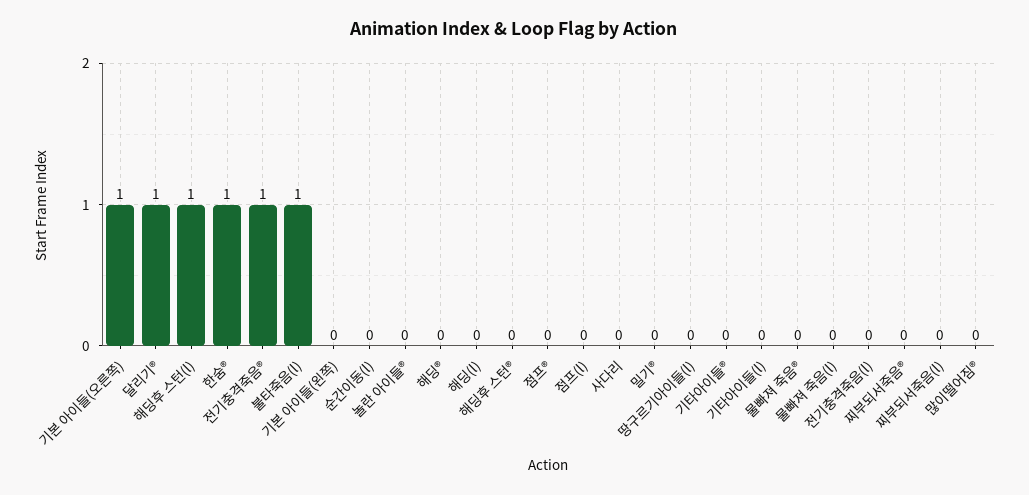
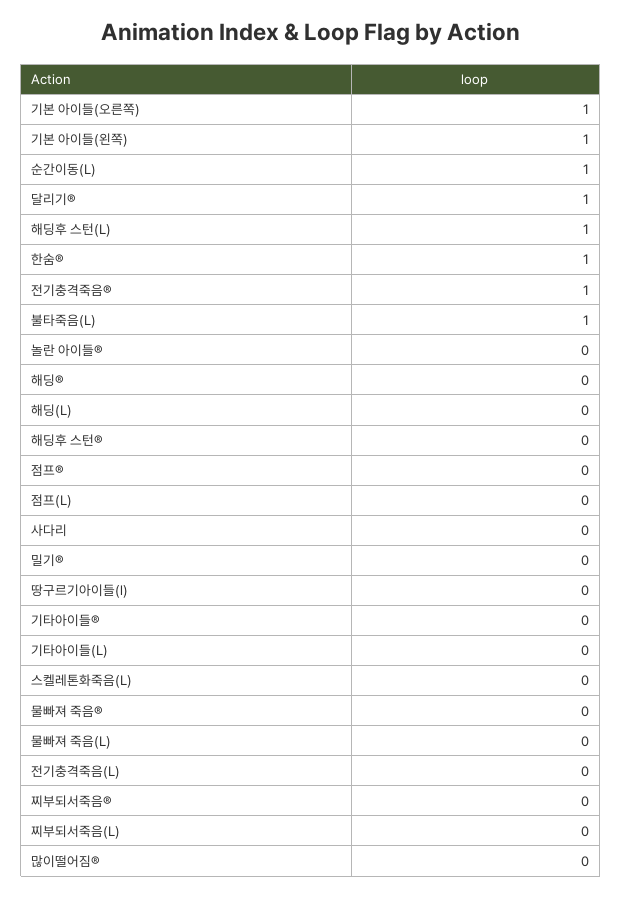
  {
    "기본 아이들(오른쪽)": 1,
    "달리기®": 1,
    "해딩후 스턴(l)": 1,
    "한숨®": 1,
    "전기충격죽음®": 1,
    "불타죽음(l)": 1,
-   "기본 아이들(왼쪽)": 0,
+   "기본 아이들(왼쪽)": 1,
-   "순간이동(l)": 0,
+   "순간이동(l)": 1,
    "놀란 아이들®": 0,
    "해딩®": 0,
    "해딩(l)": 0,
    "해딩후 스턴®": 0,
    "점프®": 0,
    "점프(l)": 0,
    "사다리": 0,
    "밀기®": 0,
    "땅구르기아이들(l)": 0,
    "기타아이들®": 0,
    "기타아이들(l)": 0,
    "물빠져 죽음®": 0,
    "물빠져 죽음(l)": 0,
    "전기충격죽음(l)": 0,
    "찌부되서죽음®": 0,
    "찌부되서죽음(l)": 0,
-   "많이떨어짐®": 0
+   "많이떨어짐®": 0,
+   "스켈레톤화죽음(L)": 0
  }

